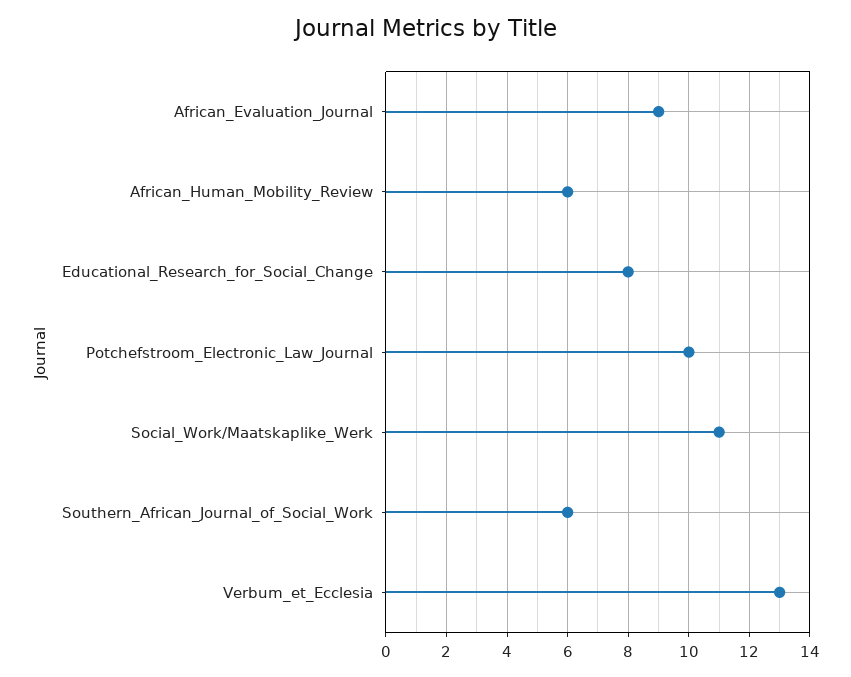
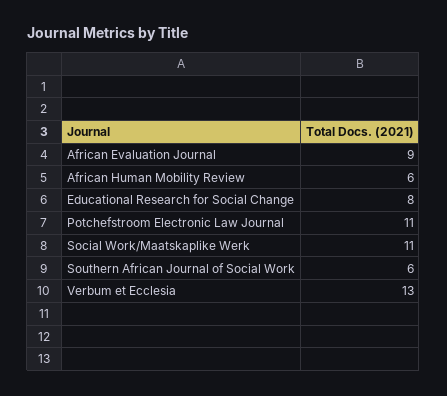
  {
    "African_Evaluation_Journal": 9,
    "African_Human_Mobility_Review": 6,
    "Educational_Research_for_Social_Change": 8,
-   "Potchefstroom_Electronic_Law_Journal": 10,
+   "Potchefstroom_Electronic_Law_Journal": 11,
    "Social_Work/Maatskaplike_Werk": 11,
    "Southern_African_Journal_of_Social_Work": 6,
    "Verbum_et_Ecclesia": 13
  }

